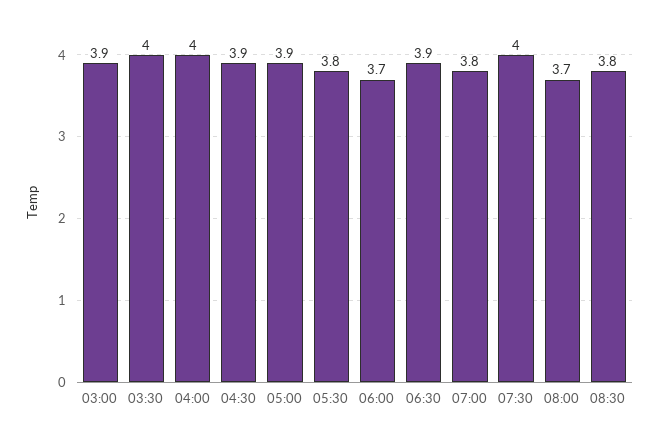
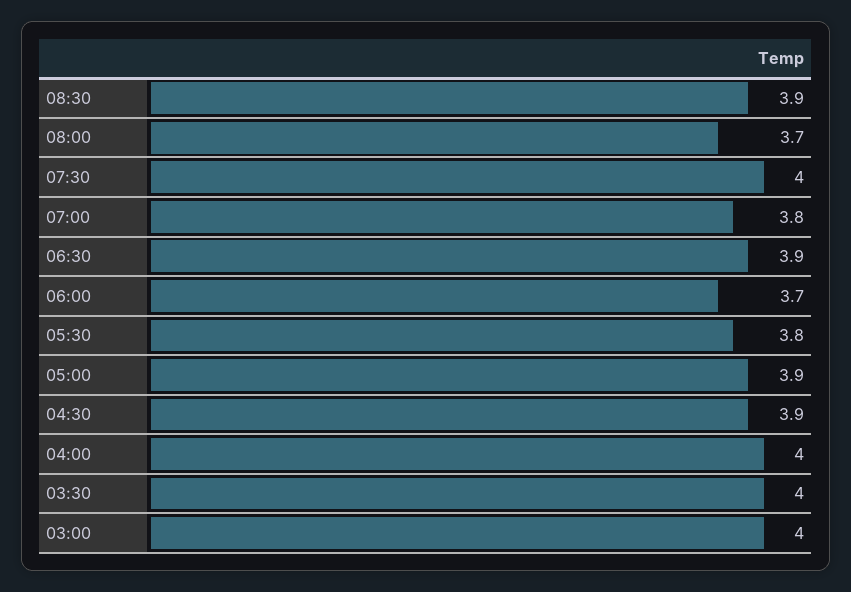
  {
-   "03:00": 3.9,
+   "03:00": 4,
    "03:30": 4,
    "04:00": 4,
    "04:30": 3.9,
    "05:00": 3.9,
    "05:30": 3.8,
    "06:00": 3.7,
    "06:30": 3.9,
    "07:00": 3.8,
    "07:30": 4,
    "08:00": 3.7,
-   "08:30": 3.8
+   "08:30": 3.9
  }

